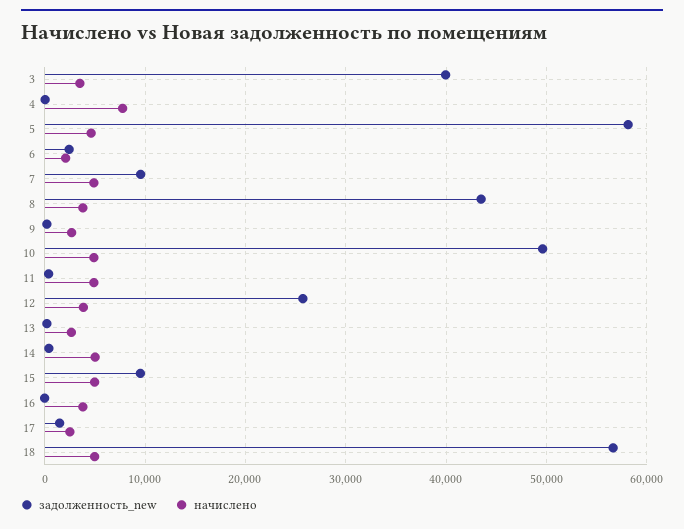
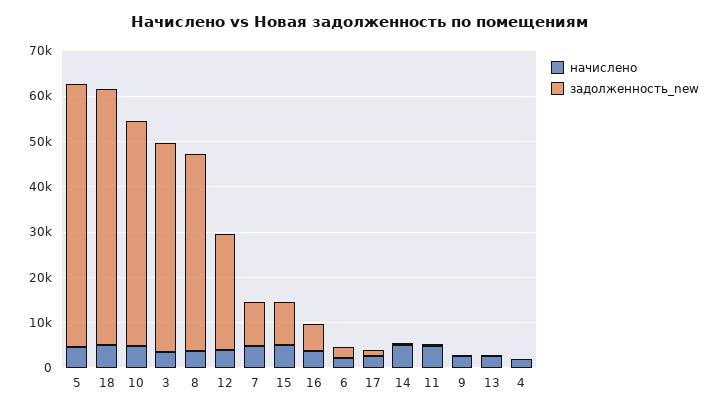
  {
    "задолженность_new": {
-     "3": 40000,
+     "3": 46000,
      "4": 0,
      "5": 58000,
      "6": 2000,
      "7": 10000,
      "8": 43000,
      "9": 0,
      "10": 50000,
      "11": 0,
      "12": 26000,
      "13": 0,
      "14": 0,
      "15": 10000,
-     "16": 0,
+     "16": 6000,
      "17": 1000,
      "18": 57000
    },
    "начислено": {
      "3": 4000,
-     "4": 8000,
+     "4": 2000,
      "5": 5000,
      "6": 2000,
      "7": 5000,
      "8": 4000,
      "9": 3000,
      "10": 5000,
      "11": 5000,
      "12": 4000,
      "13": 3000,
      "14": 5000,
      "15": 5000,
      "16": 4000,
      "17": 3000,
      "18": 5000
    }
  }

